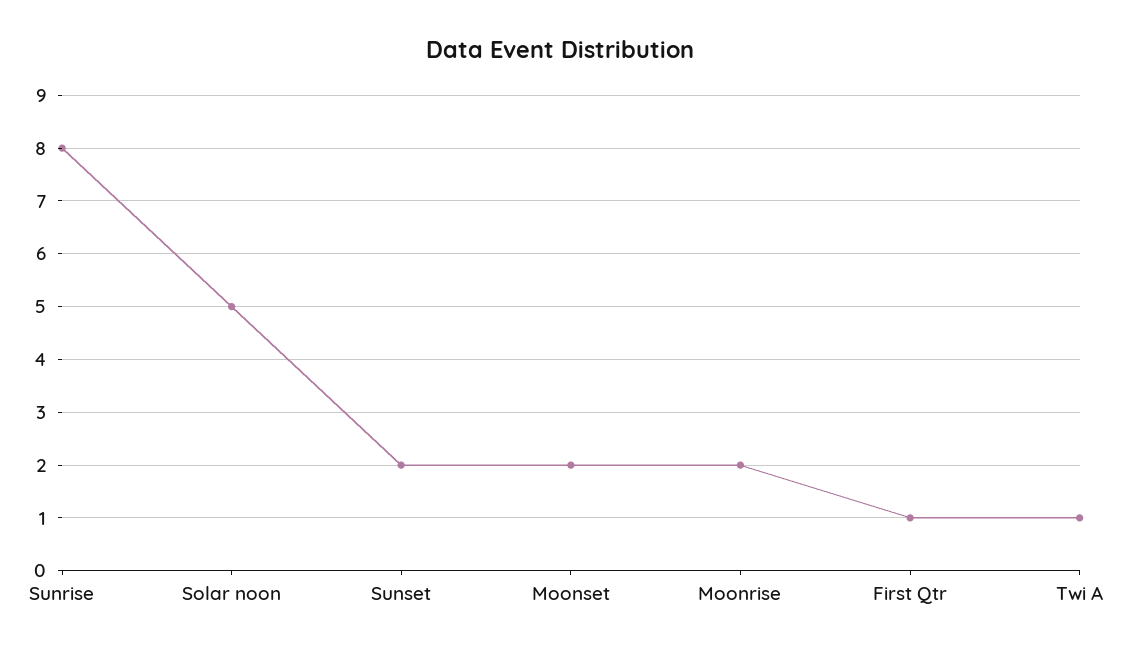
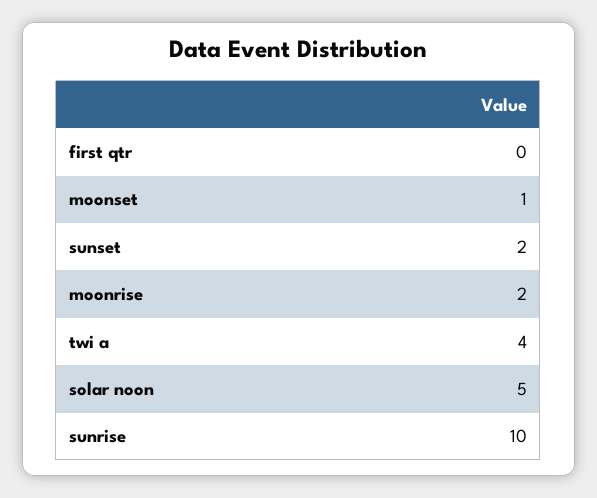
  {
-   "Sunrise": 8,
+   "Sunrise": 10,
    "Solar noon": 5,
    "Sunset": 2,
-   "Moonset": 2,
+   "Moonset": 1,
    "Moonrise": 2,
-   "First Qtr": 1,
+   "First Qtr": 0,
-   "Twi A": 1
+   "Twi A": 4
  }

